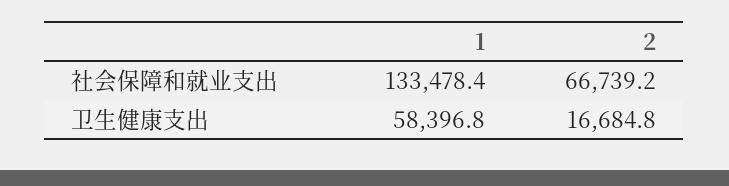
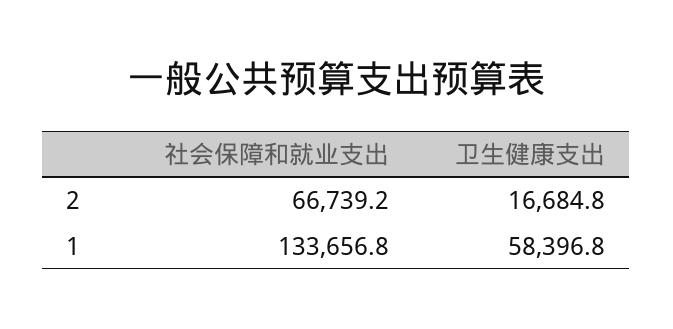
  {
    "1": {
-     "社会保障和就业支出": 133478.4,
+     "社会保障和就业支出": 133656.8,
      "卫生健康支出": 58396.8
    },
    "2": {
      "社会保障和就业支出": 66739.2,
      "卫生健康支出": 16684.8
    }
  }

